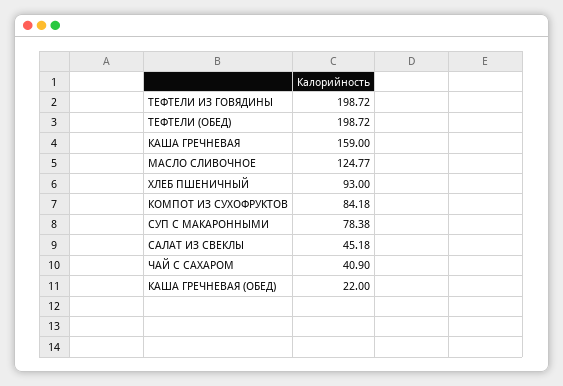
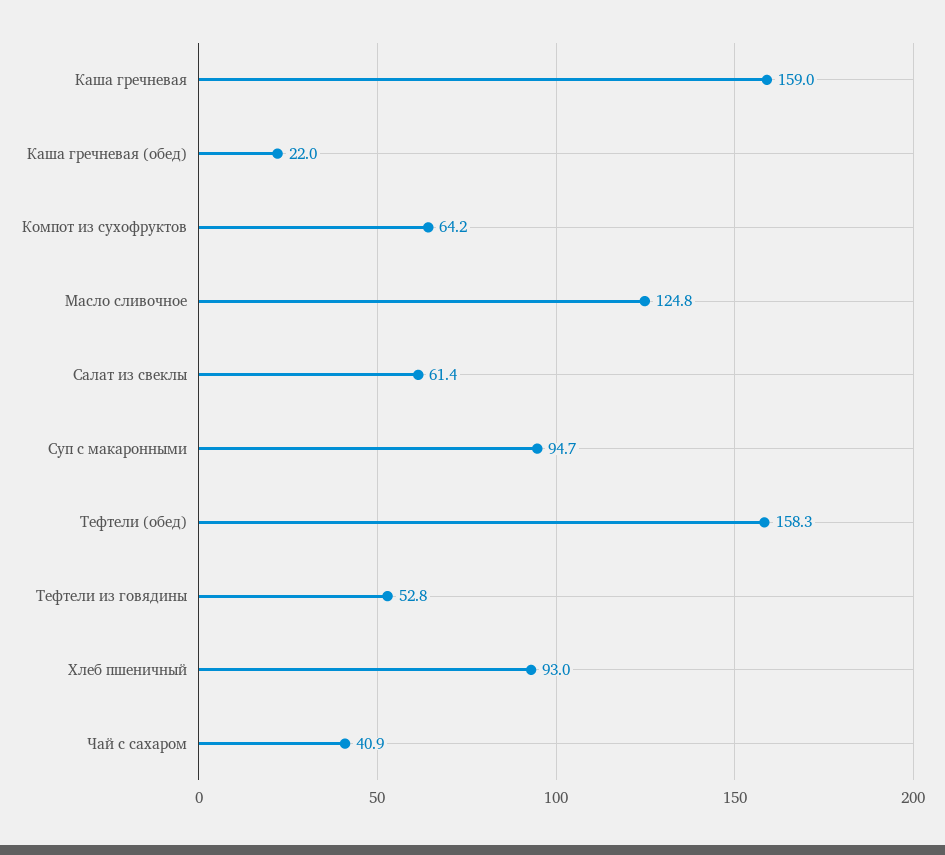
  {
-   "ТЕФТЕЛИ ИЗ ГОВЯДИНЫ": 198.72,
+   "ТЕФТЕЛИ ИЗ ГОВЯДИНЫ": 52.8,
-   "ТЕФТЕЛИ (ОБЕД)": 198.72,
+   "ТЕФТЕЛИ (ОБЕД)": 158.3,
    "КАША ГРЕЧНЕВАЯ": 159,
    "МАСЛО СЛИВОЧНОЕ": 124.77,
    "ХЛЕБ ПШЕНИЧНЫЙ": 93,
-   "КОМПОТ ИЗ СУХОФРУКТОВ": 84.18,
+   "КОМПОТ ИЗ СУХОФРУКТОВ": 64.2,
-   "СУП С МАКАРОННЫМИ": 78.38,
+   "СУП С МАКАРОННЫМИ": 94.7,
-   "САЛАТ ИЗ СВЕКЛЫ": 45.18,
+   "САЛАТ ИЗ СВЕКЛЫ": 61.4,
    "ЧАЙ С САХАРОМ": 40.9,
    "КАША ГРЕЧНЕВАЯ (ОБЕД)": 22
  }

